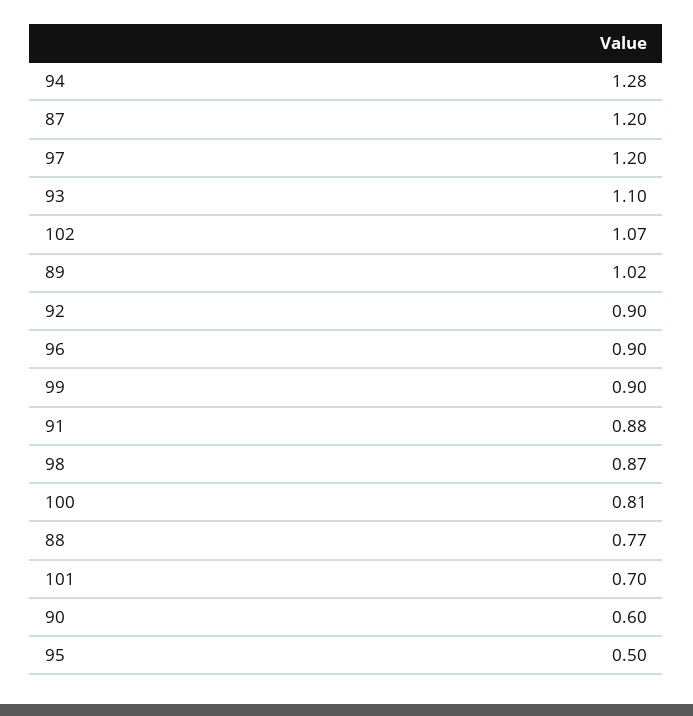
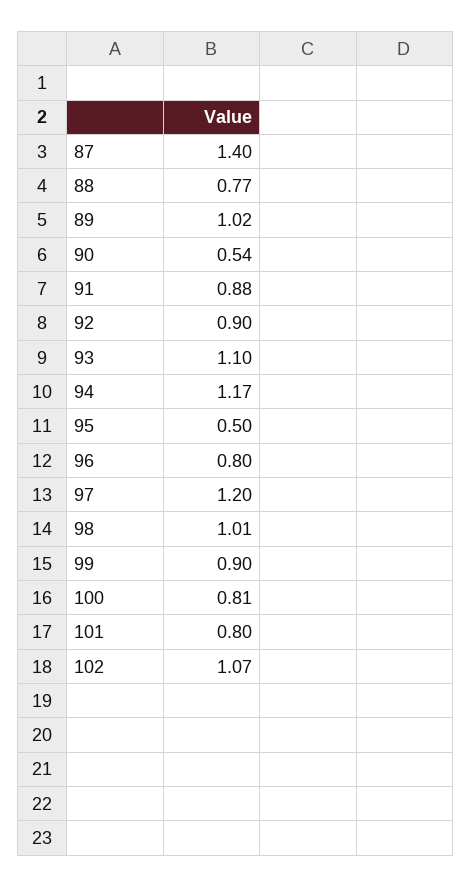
  {
-   "94": 1.28,
+   "94": 1.17,
-   "87": 1.2,
+   "87": 1.4,
    "97": 1.2,
    "93": 1.1,
    "102": 1.07,
    "89": 1.02,
    "92": 0.9,
-   "96": 0.9,
+   "96": 0.8,
    "99": 0.9,
    "91": 0.88,
-   "98": 0.87,
+   "98": 1.01,
    "100": 0.81,
    "88": 0.77,
-   "101": 0.7,
+   "101": 0.8,
-   "90": 0.6,
+   "90": 0.54,
    "95": 0.5
  }

